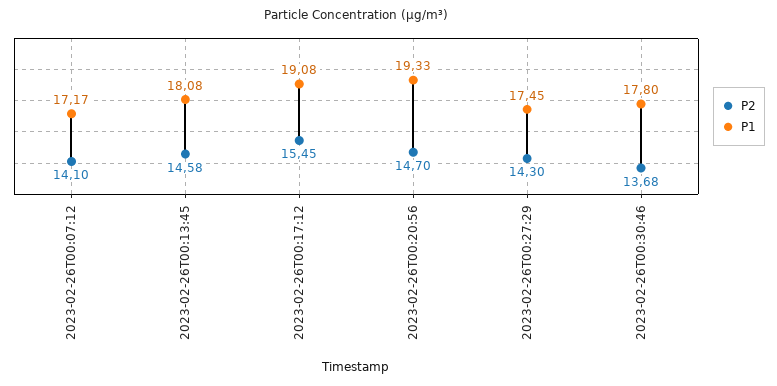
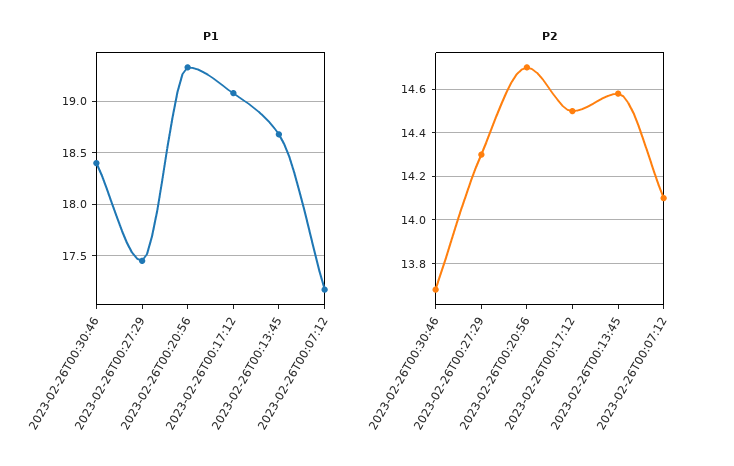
  {
    "P2": {
      "2023-02-26T00:07:12": 14.1,
      "2023-02-26T00:13:45": 14.58,
-     "2023-02-26T00:17:12": 15.45,
+     "2023-02-26T00:17:12": 14.5,
      "2023-02-26T00:20:56": 14.7,
      "2023-02-26T00:27:29": 14.3,
      "2023-02-26T00:30:46": 13.68
    },
    "P1": {
      "2023-02-26T00:07:12": 17.17,
-     "2023-02-26T00:13:45": 18.08,
+     "2023-02-26T00:13:45": 18.7,
      "2023-02-26T00:17:12": 19.08,
      "2023-02-26T00:20:56": 19.33,
      "2023-02-26T00:27:29": 17.45,
-     "2023-02-26T00:30:46": 17.8
+     "2023-02-26T00:30:46": 18.4
    }
  }

